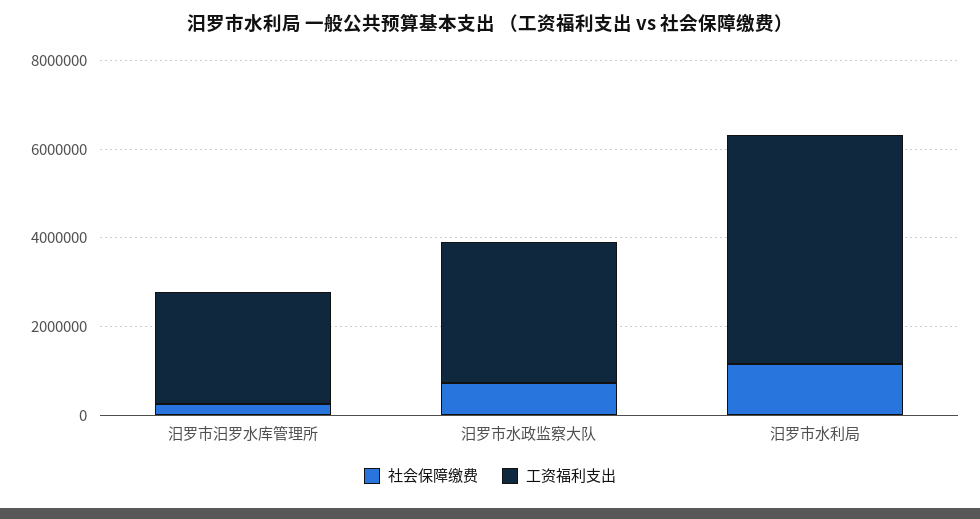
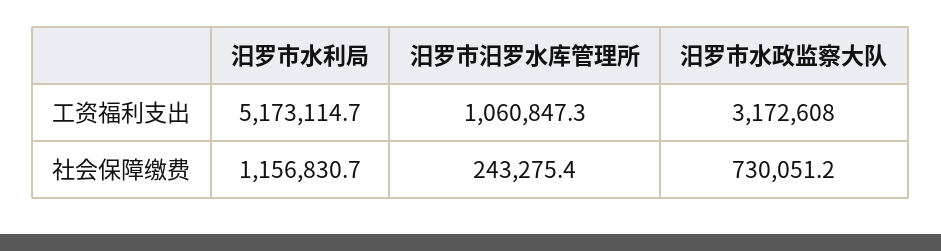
  {
    "社会保障缴费": {
      "汨罗市汨罗水库管理所": 243275.4,
      "汨罗市水政监察大队": 730051.2,
      "汨罗市水利局": 1156830.7
    },
    "工资福利支出": {
-     "汨罗市汨罗水库管理所": 2500000,
+     "汨罗市汨罗水库管理所": 1060847.3,
      "汨罗市水政监察大队": 3172608,
      "汨罗市水利局": 5173114.7
    }
  }

